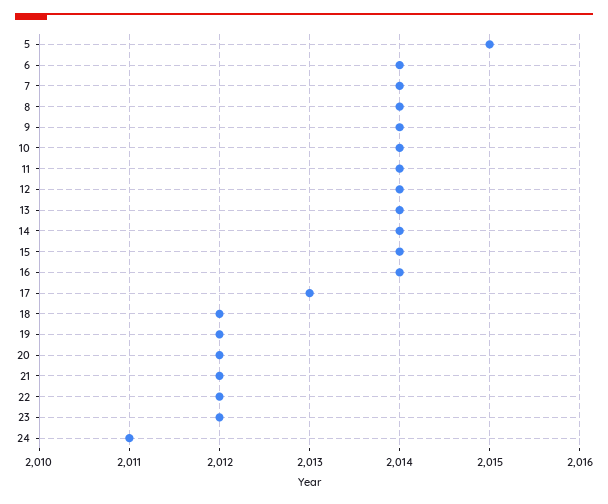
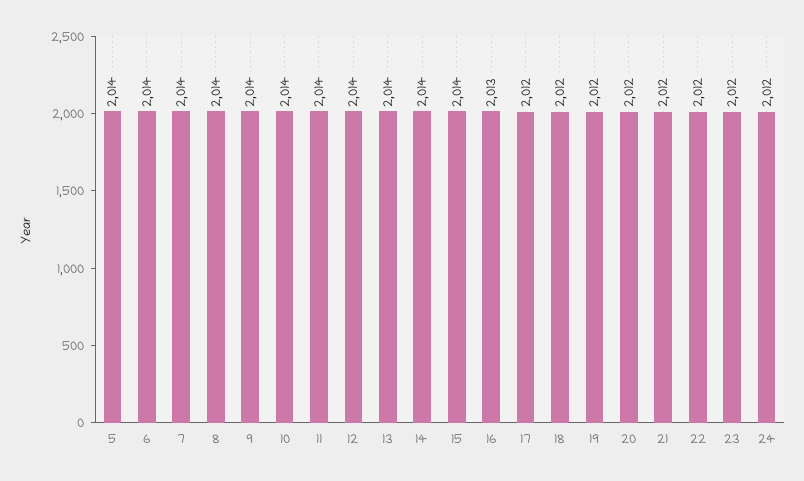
  {
-   "5": 2015,
+   "5": 2014,
    "6": 2014,
    "7": 2014,
    "8": 2014,
    "9": 2014,
    "10": 2014,
    "11": 2014,
    "12": 2014,
    "13": 2014,
    "14": 2014,
    "15": 2014,
-   "16": 2014,
+   "16": 2013,
-   "17": 2013,
+   "17": 2012,
    "18": 2012,
    "19": 2012,
    "20": 2012,
    "21": 2012,
    "22": 2012,
    "23": 2012,
-   "24": 2011
+   "24": 2012
  }

